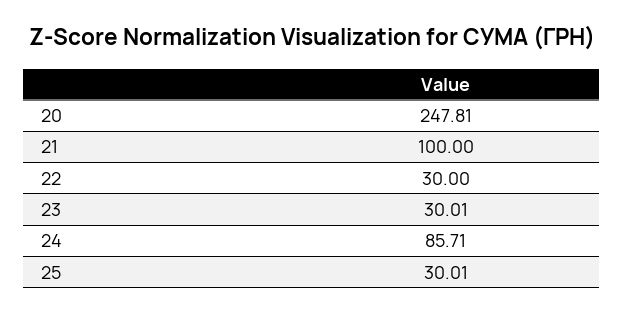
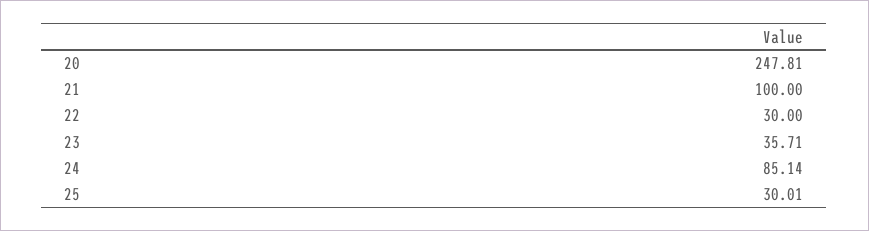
  {
    "20": 247.81,
    "21": 100,
    "22": 30,
-   "23": 30.01,
+   "23": 35.71,
-   "24": 85.71,
+   "24": 85.14,
    "25": 30.01
  }

